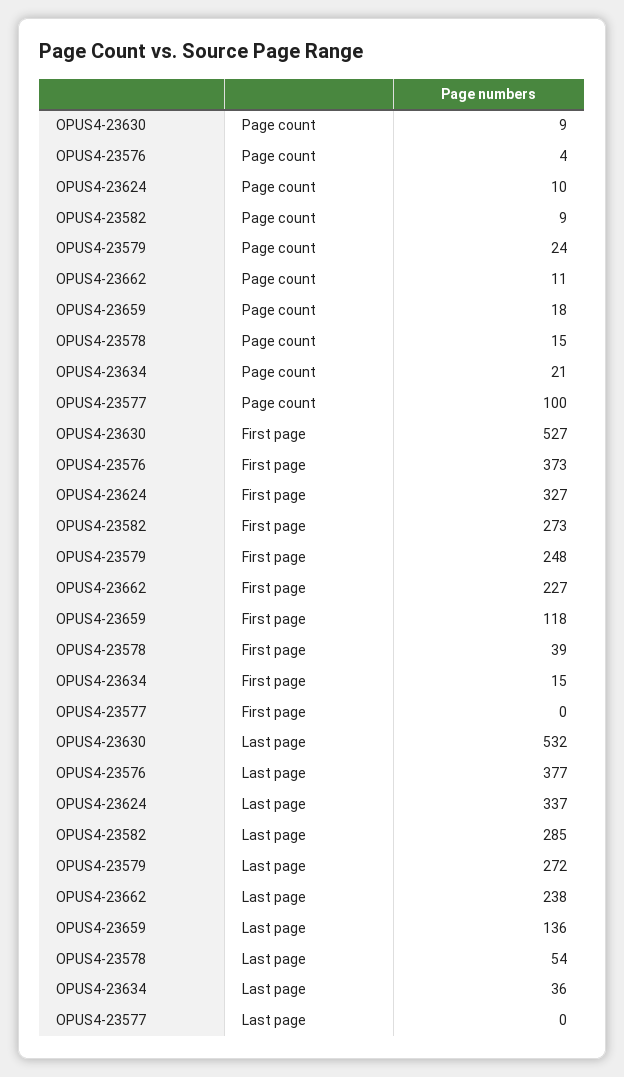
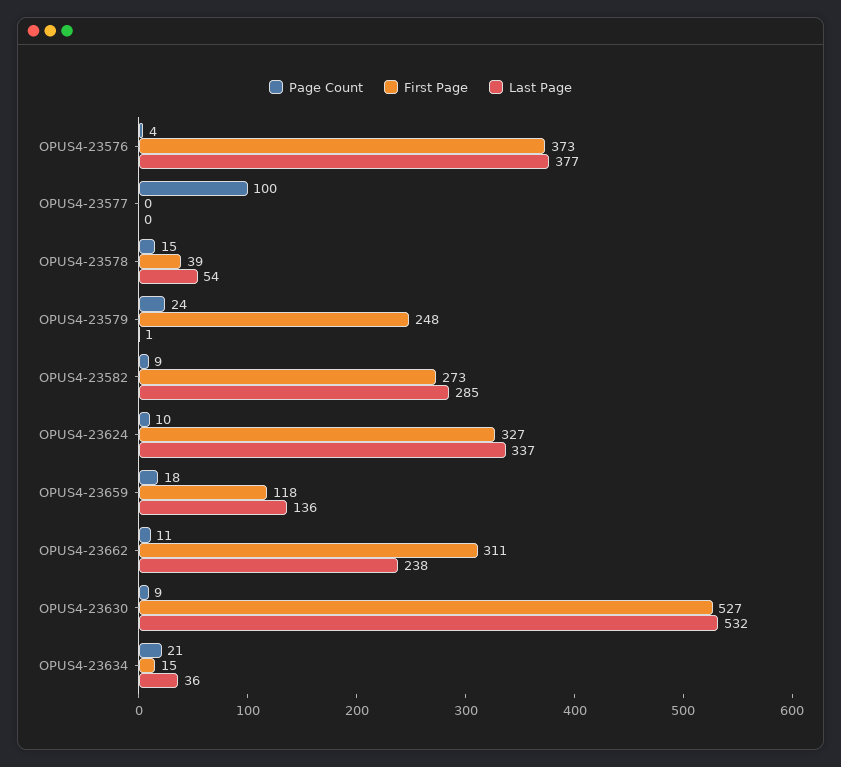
  {
    "Page count": {
      "OPUS4-23630": 9,
      "OPUS4-23576": 4,
      "OPUS4-23624": 10,
      "OPUS4-23582": 9,
      "OPUS4-23579": 24,
      "OPUS4-23662": 11,
      "OPUS4-23659": 18,
      "OPUS4-23578": 15,
      "OPUS4-23634": 21,
      "OPUS4-23577": 100
    },
    "First page": {
      "OPUS4-23630": 527,
      "OPUS4-23576": 373,
      "OPUS4-23624": 327,
      "OPUS4-23582": 273,
      "OPUS4-23579": 248,
-     "OPUS4-23662": 227,
+     "OPUS4-23662": 311,
      "OPUS4-23659": 118,
      "OPUS4-23578": 39,
      "OPUS4-23634": 15,
      "OPUS4-23577": 0
    },
    "Last page": {
      "OPUS4-23630": 532,
      "OPUS4-23576": 377,
      "OPUS4-23624": 337,
      "OPUS4-23582": 285,
-     "OPUS4-23579": 272,
+     "OPUS4-23579": 1,
      "OPUS4-23662": 238,
      "OPUS4-23659": 136,
      "OPUS4-23578": 54,
      "OPUS4-23634": 36,
      "OPUS4-23577": 0
    }
  }

